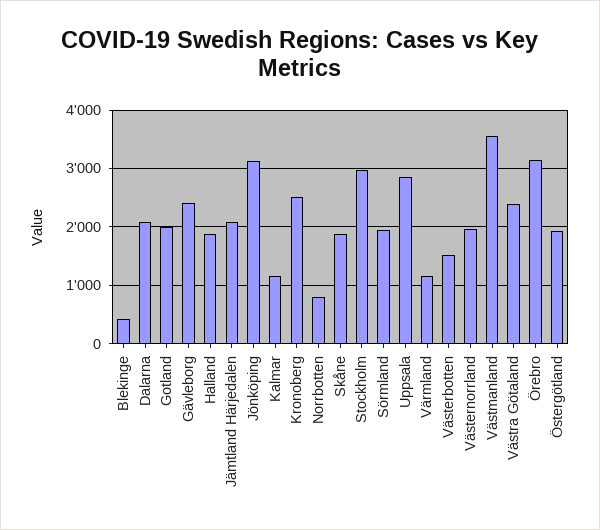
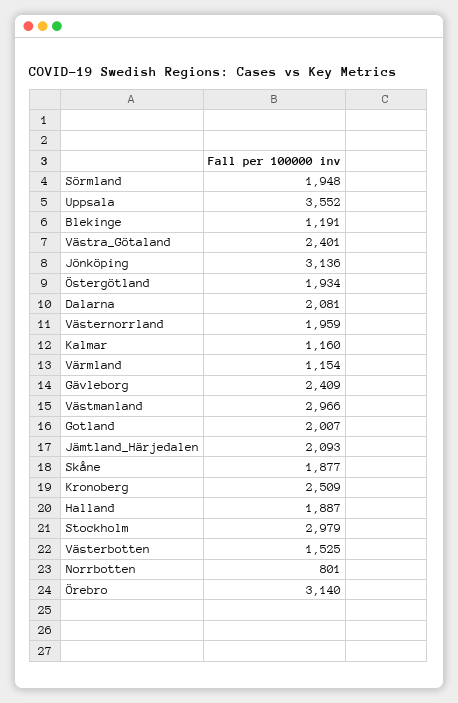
  {
-   "Blekinge": 400,
+   "Blekinge": 1191,
    "Dalarna": 2081,
    "Gotland": 2007,
    "Gävleborg": 2409,
    "Halland": 1887,
    "Jämtland Härjedalen": 2093,
    "Jönköping": 3136,
    "Kalmar": 1160,
    "Kronoberg": 2509,
    "Norrbotten": 801,
    "Skåne": 1877,
    "Stockholm": 2979,
    "Sörmland": 1948,
-   "Uppsala": 2800,
+   "Uppsala": 3552,
    "Värmland": 1154,
    "Västerbotten": 1525,
    "Västernorrland": 1959,
-   "Västmanland": 3600,
+   "Västmanland": 2966,
    "Västra Götaland": 2401,
    "Örebro": 3140,
    "Östergötland": 1934
  }

